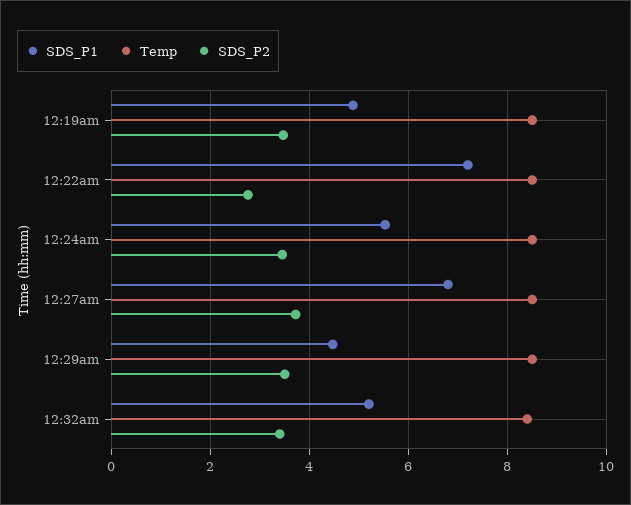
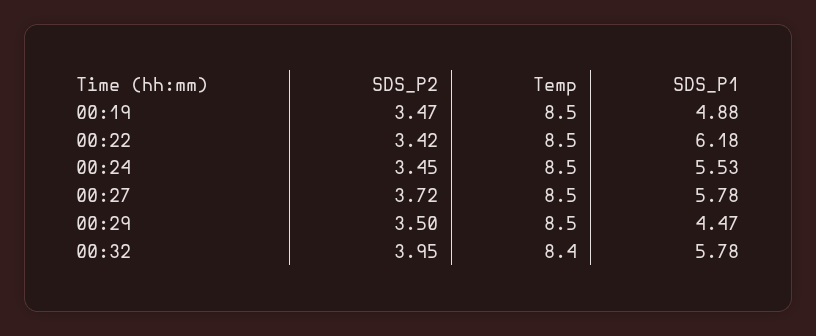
  {
    "SDS_P1": {
      "12:19am": 4.88,
-     "12:22am": 7.2,
+     "12:22am": 6.18,
      "12:24am": 5.53,
-     "12:27am": 6.8,
+     "12:27am": 5.78,
      "12:29am": 4.47,
-     "12:32am": 5.2
+     "12:32am": 5.78
    },
    "Temp": {
      "12:19am": 8.5,
      "12:22am": 8.5,
      "12:24am": 8.5,
      "12:27am": 8.5,
      "12:29am": 8.5,
      "12:32am": 8.4
    },
    "SDS_P2": {
      "12:19am": 3.47,
-     "12:22am": 2.8,
+     "12:22am": 3.42,
      "12:24am": 3.45,
      "12:27am": 3.72,
      "12:29am": 3.5,
-     "12:32am": 3.4
+     "12:32am": 3.95
    }
  }

